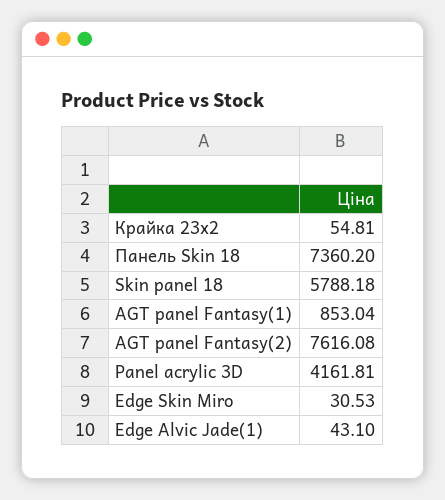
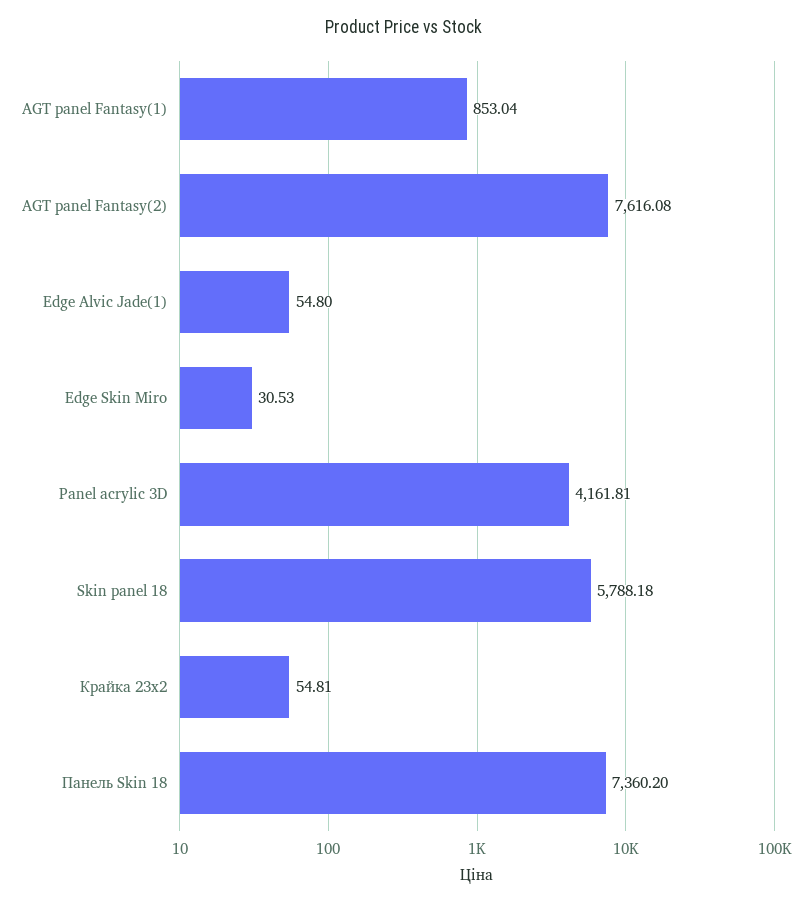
  {
    "Крайка 23x2": 54.81,
    "Панель Skin 18": 7360.2,
    "Skin panel 18": 5788.18,
    "AGT panel Fantasy(1)": 853.04,
    "AGT panel Fantasy(2)": 7616.08,
    "Panel acrylic 3D": 4161.81,
    "Edge Skin Miro": 30.53,
-   "Edge Alvic Jade(1)": 43.1
+   "Edge Alvic Jade(1)": 54.8
  }

